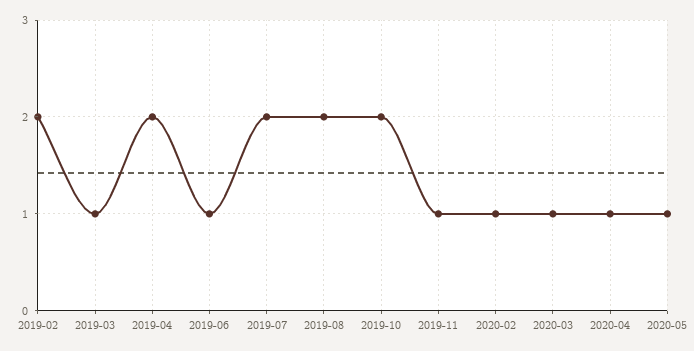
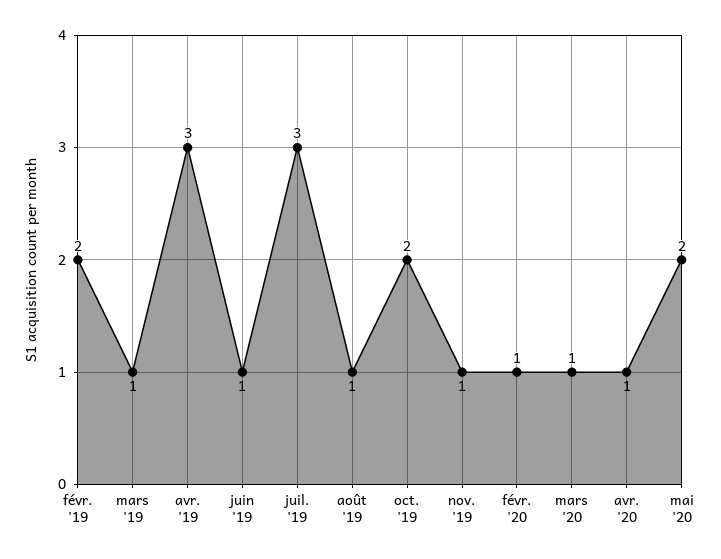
  {
    "2019-02": 2,
    "2019-03": 1,
-   "2019-04": 2,
+   "2019-04": 3,
    "2019-06": 1,
-   "2019-07": 2,
+   "2019-07": 3,
-   "2019-08": 2,
+   "2019-08": 1,
    "2019-10": 2,
    "2019-11": 1,
    "2020-02": 1,
    "2020-03": 1,
    "2020-04": 1,
-   "2020-05": 1
+   "2020-05": 2
  }

